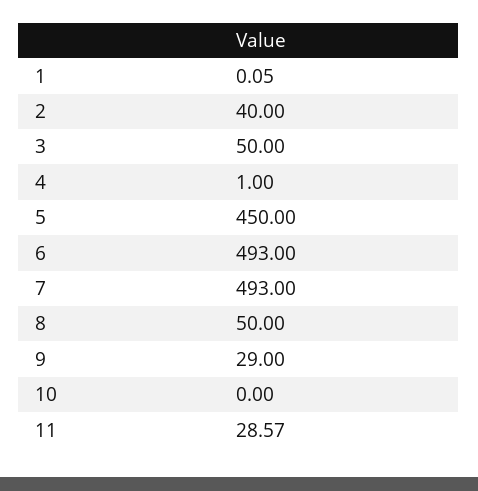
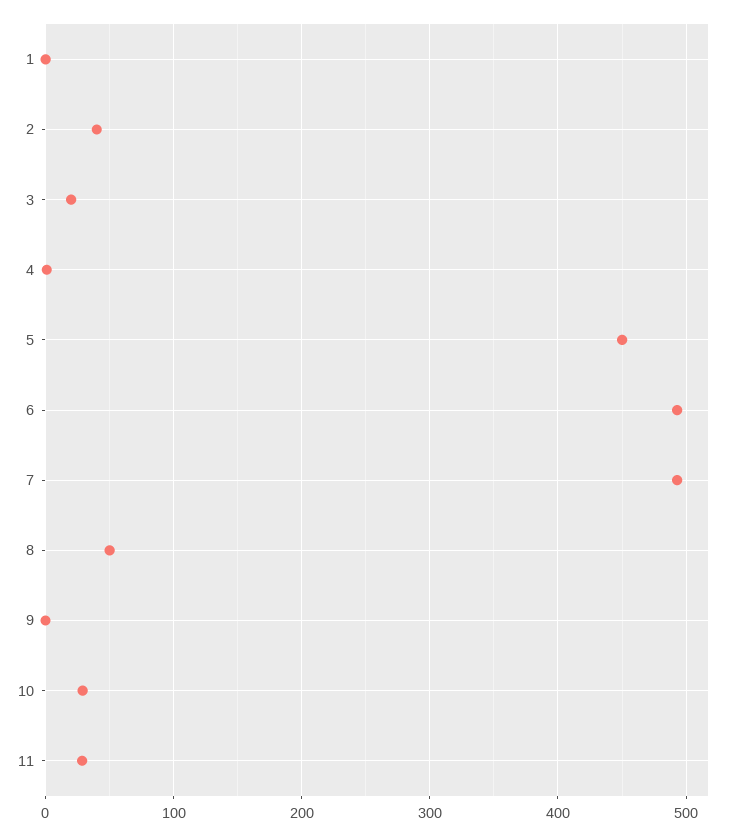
  {
    "1": 0.05,
    "2": 40,
-   "3": 50,
+   "3": 20,
    "4": 1,
    "5": 450,
    "6": 493,
    "7": 493,
    "8": 50,
-   "9": 29,
+   "9": 0,
-   "10": 0,
+   "10": 30,
    "11": 28.57
  }

